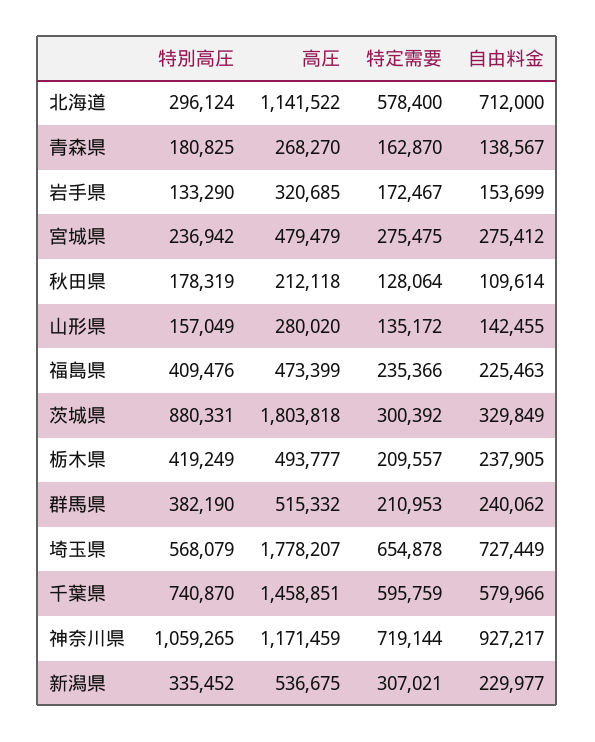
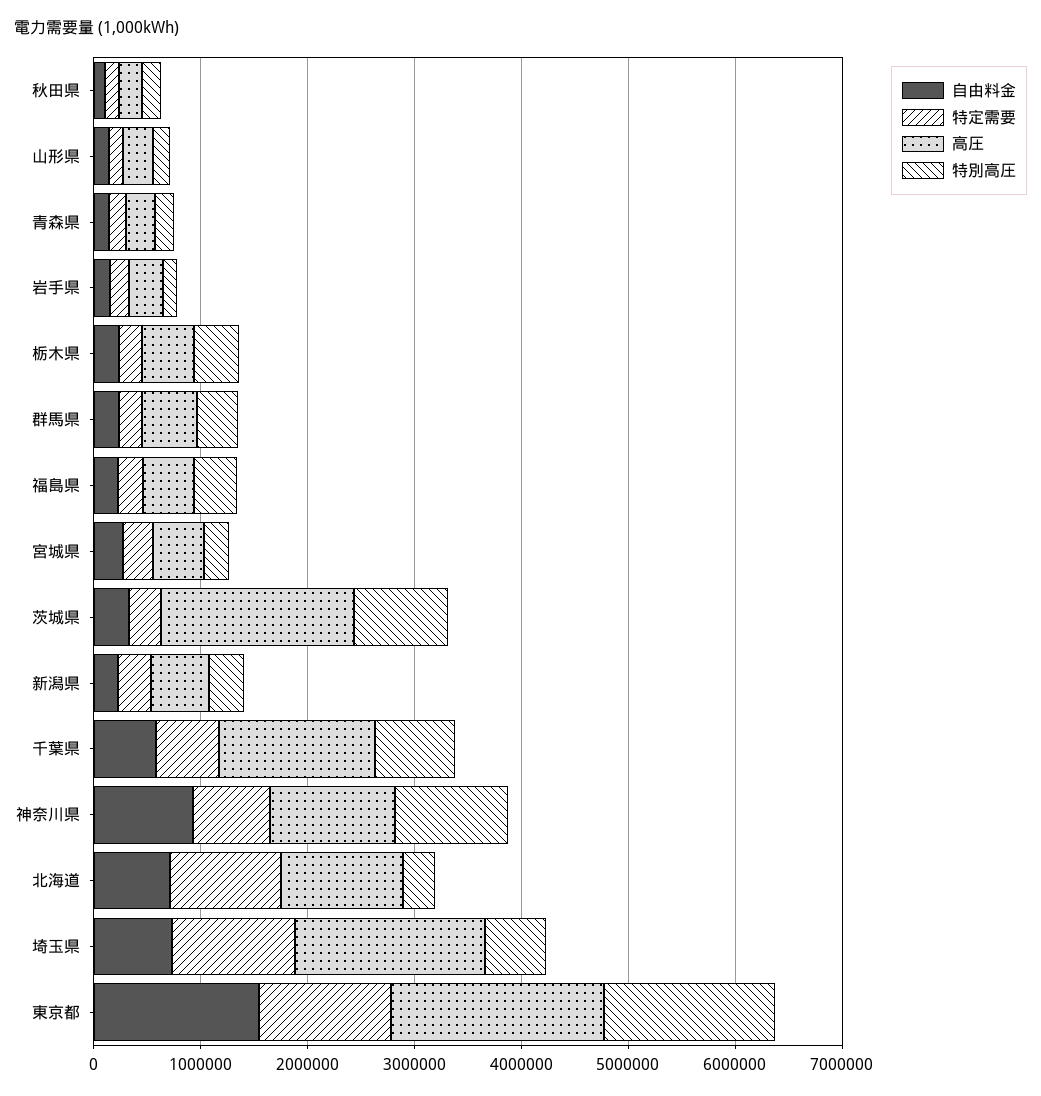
  {
    "特別高圧": {
      "北海道": 296124,
      "青森県": 180825,
      "岩手県": 133290,
      "宮城県": 236942,
      "秋田県": 178319,
      "山形県": 157049,
      "福島県": 409476,
      "茨城県": 880331,
      "栃木県": 419249,
      "群馬県": 382190,
      "埼玉県": 568079,
      "千葉県": 740870,
      "神奈川県": 1059265,
-     "新潟県": 335452
+     "新潟県": 335452,
+     "東京都": 1600000
    },
    "高圧": {
      "北海道": 1141522,
      "青森県": 268270,
      "岩手県": 320685,
      "宮城県": 479479,
      "秋田県": 212118,
      "山形県": 280020,
      "福島県": 473399,
      "茨城県": 1803818,
      "栃木県": 493777,
      "群馬県": 515332,
      "埼玉県": 1778207,
      "千葉県": 1458851,
      "神奈川県": 1171459,
-     "新潟県": 536675
+     "新潟県": 536675,
+     "東京都": 2000000
    },
    "特定需要": {
-     "北海道": 578400,
+     "北海道": 1000000,
      "青森県": 162870,
      "岩手県": 172467,
      "宮城県": 275475,
      "秋田県": 128064,
      "山形県": 135172,
      "福島県": 235366,
      "茨城県": 300392,
      "栃木県": 209557,
      "群馬県": 210953,
-     "埼玉県": 654878,
+     "埼玉県": 1200000,
      "千葉県": 595759,
      "神奈川県": 719144,
-     "新潟県": 307021
+     "新潟県": 307021,
+     "東京都": 1200000
    },
    "自由料金": {
      "北海道": 712000,
      "青森県": 138567,
      "岩手県": 153699,
      "宮城県": 275412,
      "秋田県": 109614,
      "山形県": 142455,
      "福島県": 225463,
      "茨城県": 329849,
      "栃木県": 237905,
      "群馬県": 240062,
      "埼玉県": 727449,
      "千葉県": 579966,
      "神奈川県": 927217,
-     "新潟県": 229977
+     "新潟県": 229977,
+     "東京都": 1600000
    }
  }

